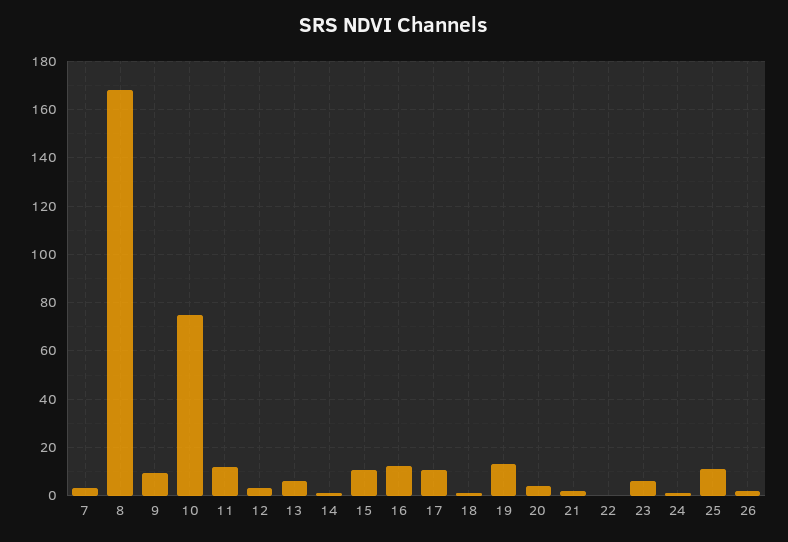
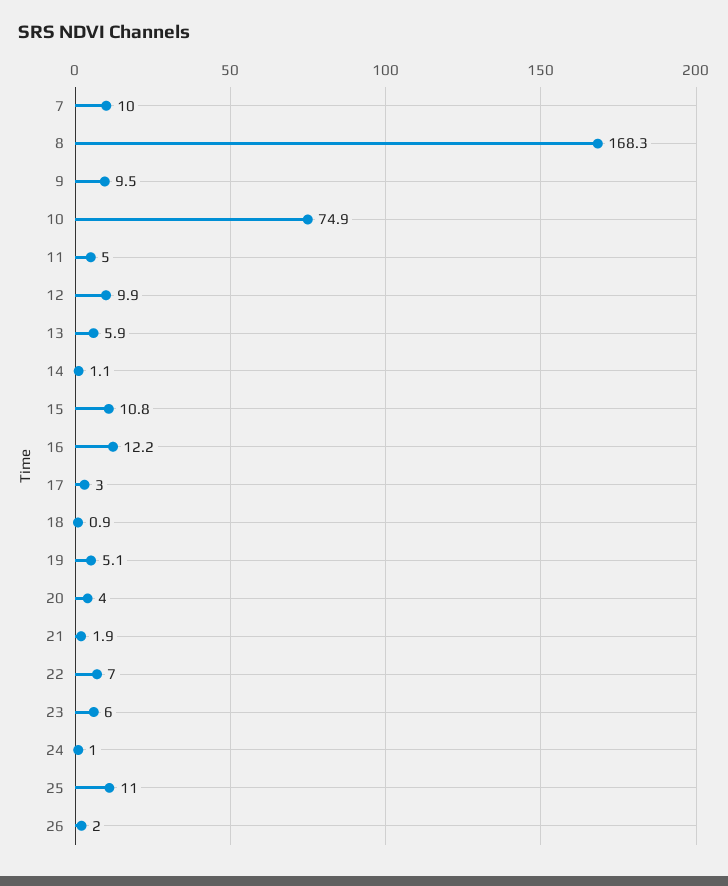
  {
-   "7": 2.5,
+   "7": 10,
    "8": 168.3,
    "9": 9.5,
    "10": 74.9,
-   "11": 12.5,
+   "11": 5,
-   "12": 2.5,
+   "12": 9.9,
    "13": 5.9,
    "14": 1.1,
    "15": 10.8,
    "16": 12.2,
-   "17": 10,
+   "17": 3,
    "18": 0.9,
-   "19": 12.5,
+   "19": 5.1,
    "20": 4,
    "21": 1.9,
-   "22": 0,
+   "22": 7,
    "23": 6,
    "24": 1,
    "25": 11,
    "26": 2
  }

